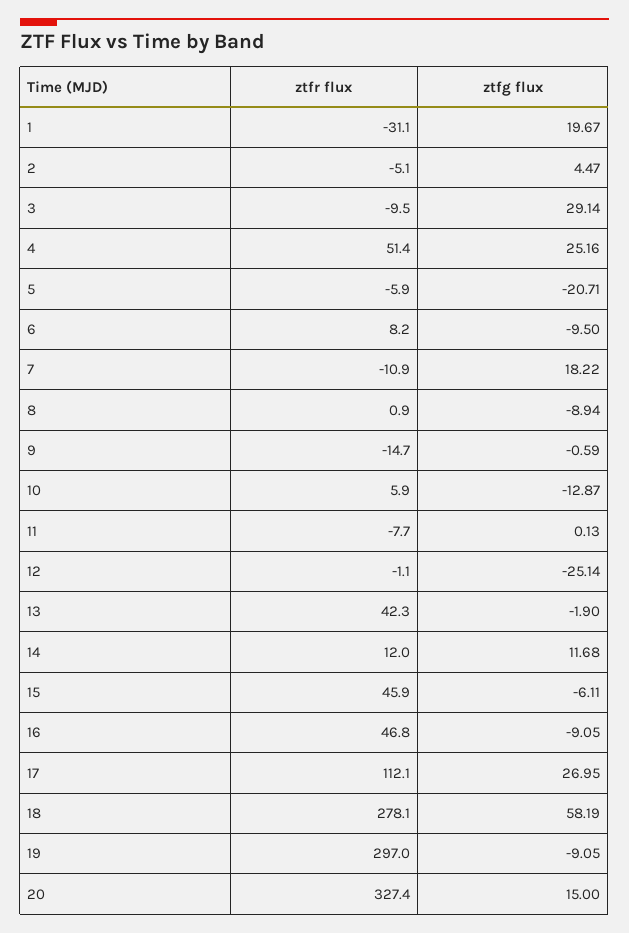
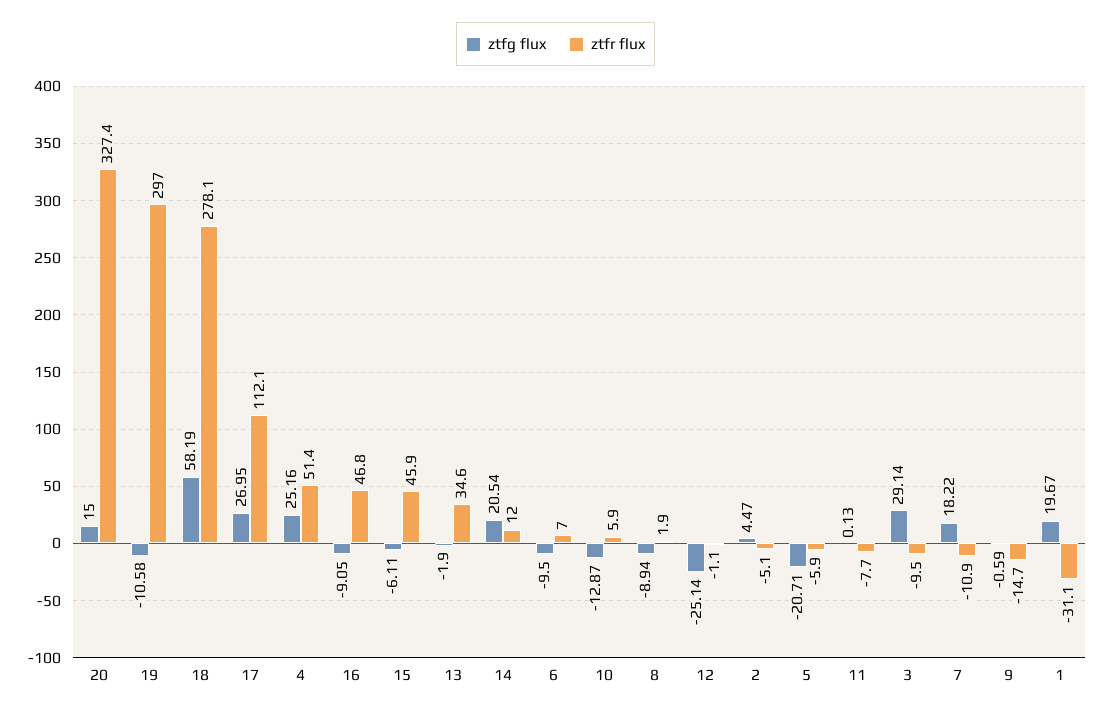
  {
    "ztfr flux": {
      "1": -31.1,
      "2": -5.1,
      "3": -9.5,
      "4": 51.4,
      "5": -5.9,
-     "6": 8.2,
+     "6": 7,
      "7": -10.9,
-     "8": 0.9,
+     "8": 1.9,
      "9": -14.7,
      "10": 5.9,
      "11": -7.7,
      "12": -1.1,
-     "13": 42.3,
+     "13": 34.6,
      "14": 12,
      "15": 45.9,
      "16": 46.8,
      "17": 112.1,
      "18": 278.1,
      "19": 297,
      "20": 327.4
    },
    "ztfg flux": {
      "1": 19.67,
      "2": 4.47,
      "3": 29.14,
      "4": 25.16,
      "5": -20.71,
      "6": -9.5,
      "7": 18.22,
      "8": -8.94,
      "9": -0.59,
      "10": -12.87,
      "11": 0.13,
      "12": -25.14,
      "13": -1.9,
-     "14": 11.68,
+     "14": 20.54,
      "15": -6.11,
      "16": -9.05,
      "17": 26.95,
      "18": 58.19,
-     "19": -9.05,
+     "19": -10.58,
      "20": 15
    }
  }

